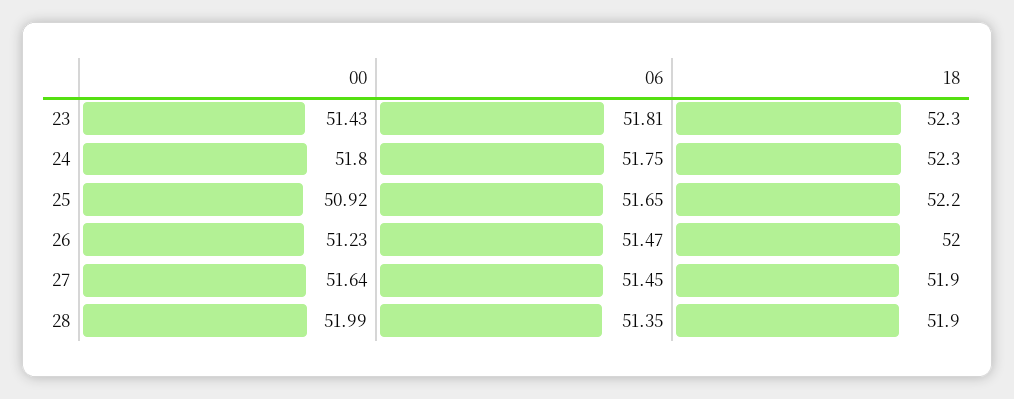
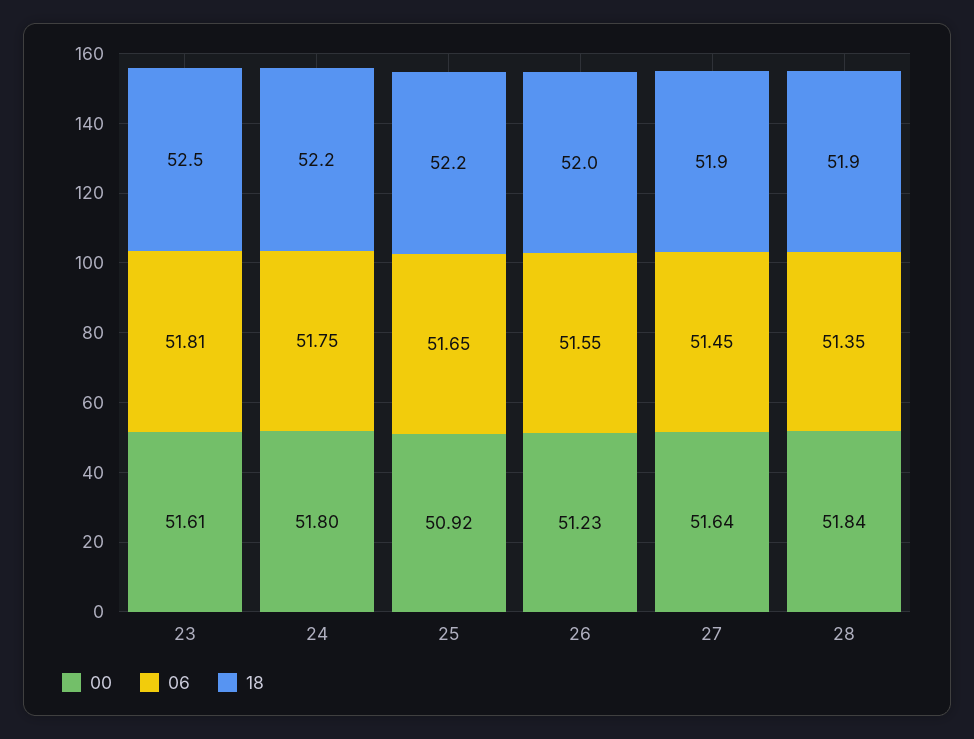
  {
    "00": {
-     "23": 51.43,
+     "23": 51.61,
      "24": 51.8,
      "25": 50.92,
      "26": 51.23,
      "27": 51.64,
-     "28": 51.99
+     "28": 51.84
    },
    "06": {
      "23": 51.81,
      "24": 51.75,
      "25": 51.65,
-     "26": 51.47,
+     "26": 51.55,
      "27": 51.45,
      "28": 51.35
    },
    "18": {
-     "23": 52.3,
+     "23": 52.5,
-     "24": 52.3,
+     "24": 52.2,
      "25": 52.2,
      "26": 52,
      "27": 51.9,
      "28": 51.9
    }
  }

